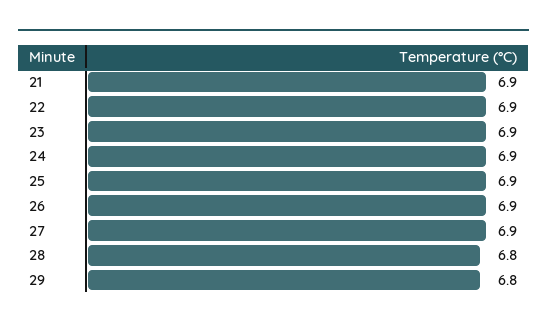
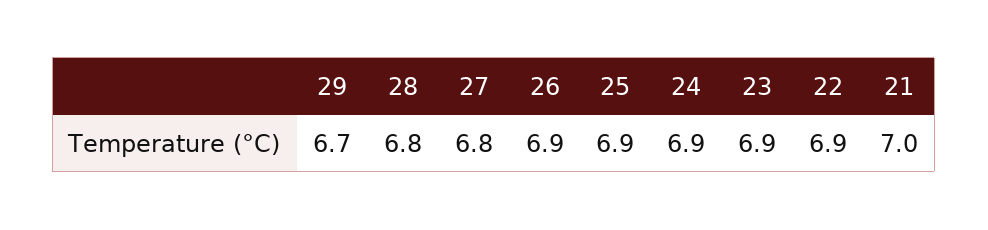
  {
-   "21": 6.9,
+   "21": 7,
    "22": 6.9,
    "23": 6.9,
    "24": 6.9,
    "25": 6.9,
    "26": 6.9,
-   "27": 6.9,
+   "27": 6.8,
    "28": 6.8,
-   "29": 6.8
+   "29": 6.7
  }

